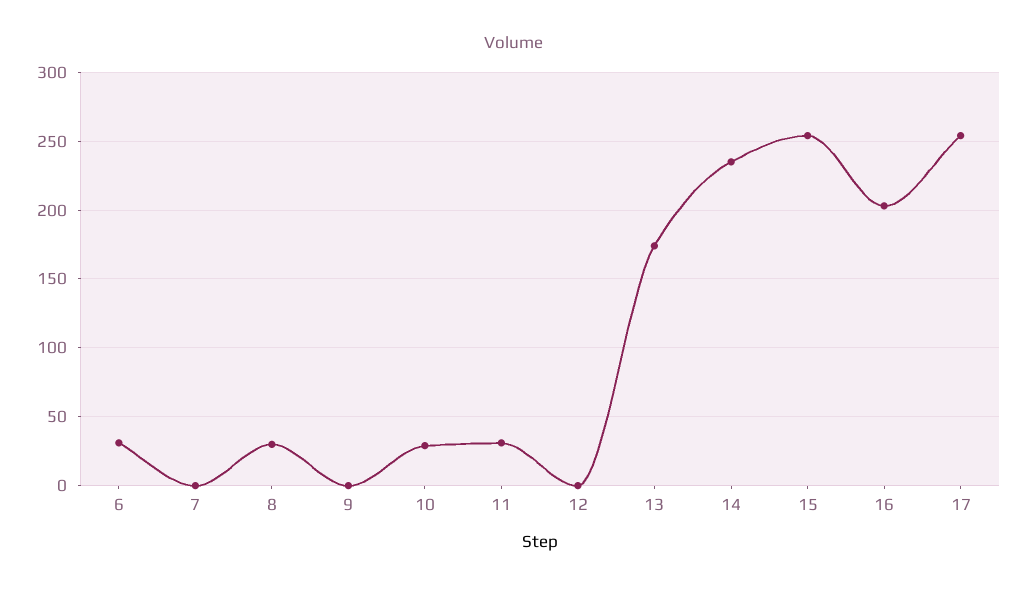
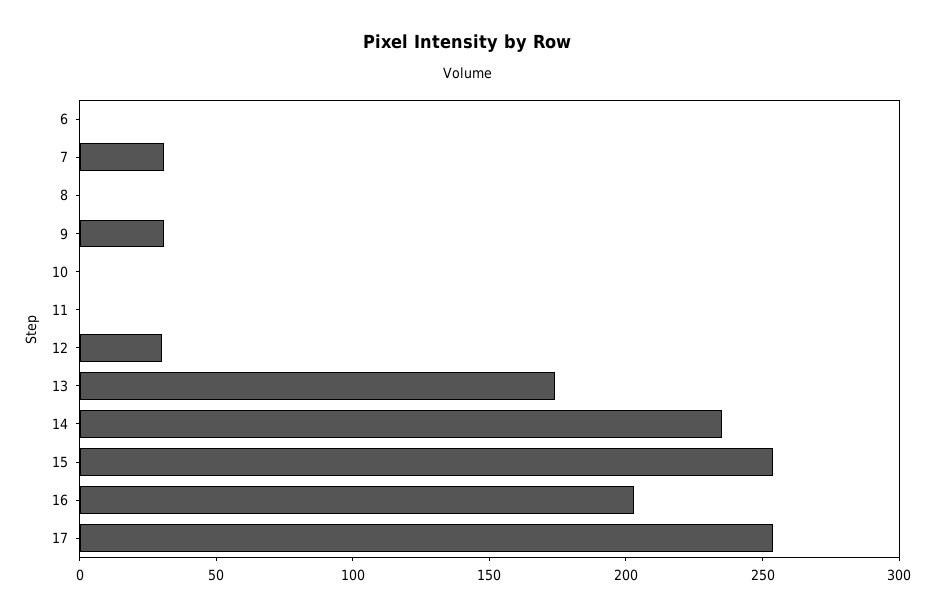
  {
-   "6": 30,
+   "6": 0,
-   "7": 0,
+   "7": 30,
-   "8": 30,
+   "8": 0,
-   "9": 0,
+   "9": 30,
-   "10": 30,
+   "10": 0,
-   "11": 30,
+   "11": 0,
-   "12": 0,
+   "12": 30,
    "13": 175,
    "14": 235,
    "15": 255,
    "16": 205,
    "17": 255
  }

